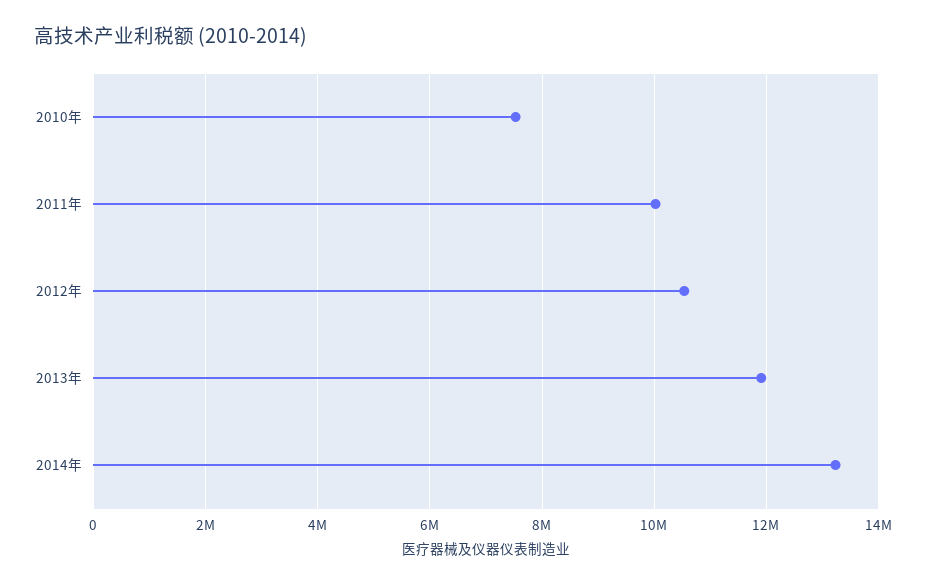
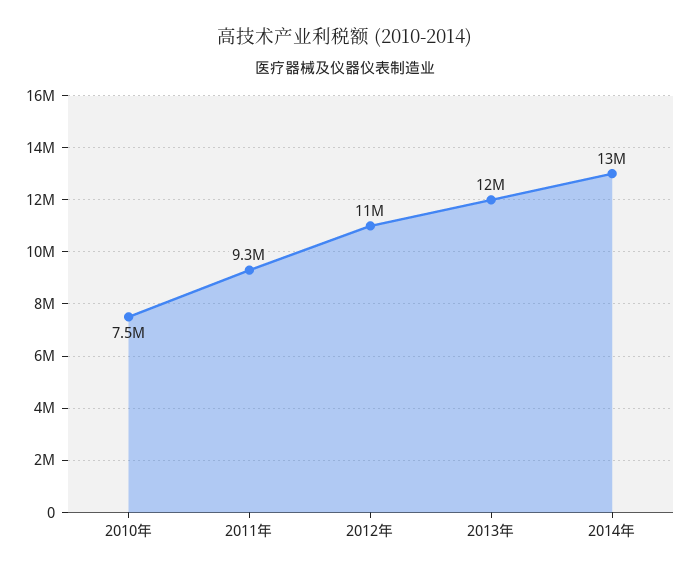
  {
    "2010年": 7500000,
-   "2011年": 10000000,
+   "2011年": 9300000,
    "2012年": 11000000,
    "2013年": 12000000,
    "2014年": 13000000
  }

